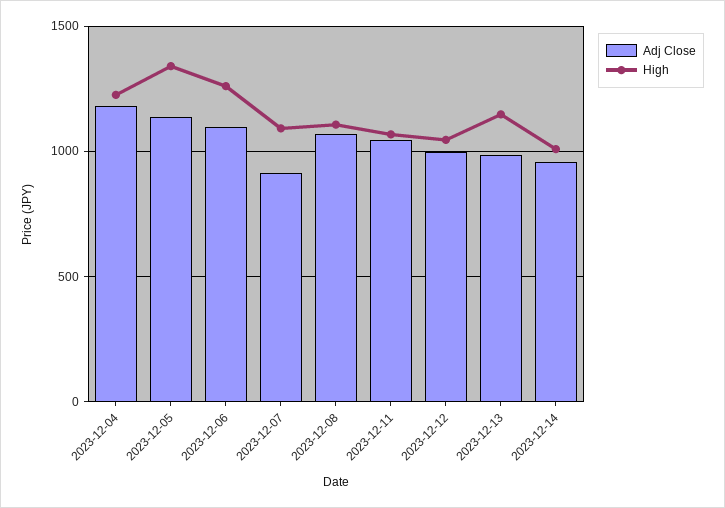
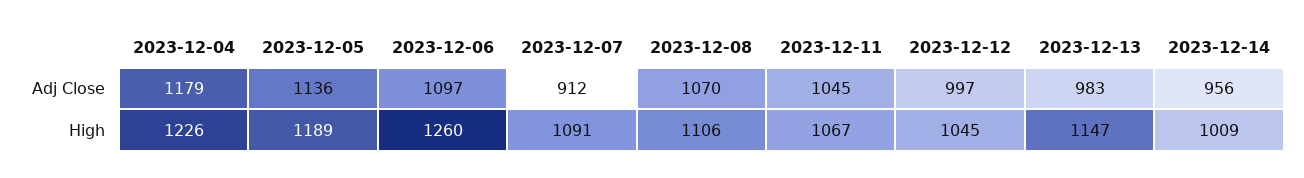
  {
    "Adj Close": {
      "2023-12-04": 1179,
      "2023-12-05": 1136,
      "2023-12-06": 1097,
      "2023-12-07": 912,
      "2023-12-08": 1070,
      "2023-12-11": 1045,
      "2023-12-12": 997,
      "2023-12-13": 983,
      "2023-12-14": 956
    },
    "High": {
      "2023-12-04": 1226,
-     "2023-12-05": 1350,
+     "2023-12-05": 1189,
      "2023-12-06": 1260,
      "2023-12-07": 1091,
      "2023-12-08": 1106,
      "2023-12-11": 1067,
      "2023-12-12": 1045,
      "2023-12-13": 1147,
      "2023-12-14": 1009
    }
  }

